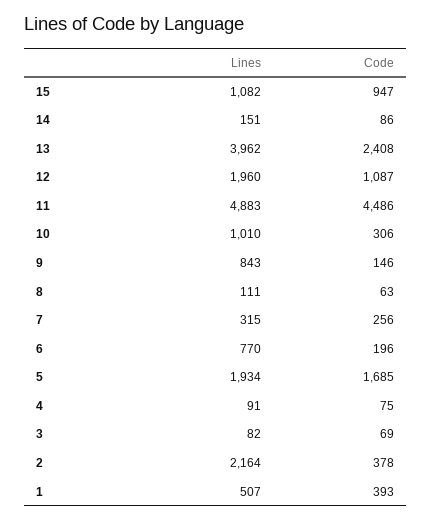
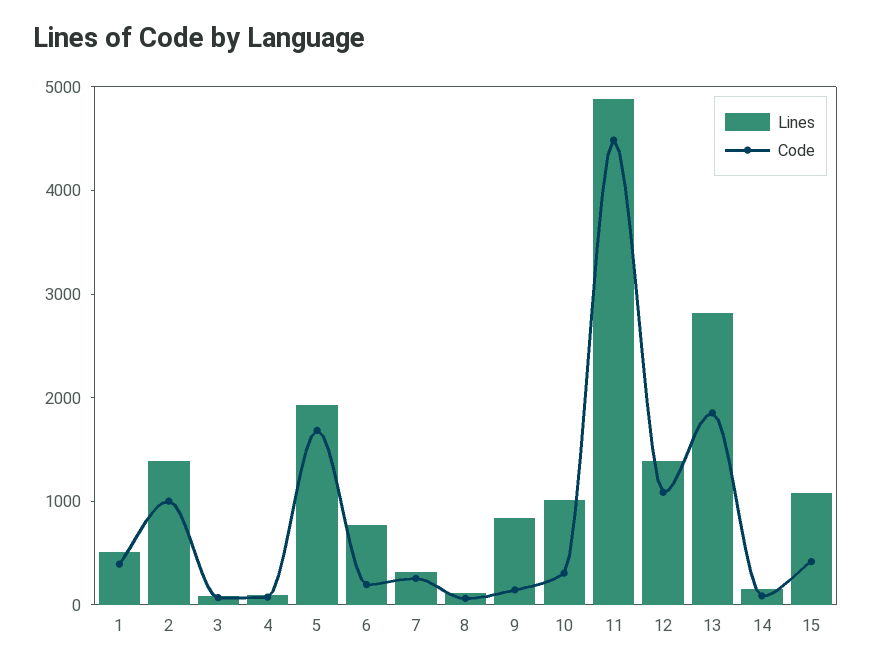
  {
    "Lines": {
      "15": 1082,
      "14": 151,
-     "13": 3962,
+     "13": 2800,
-     "12": 1960,
+     "12": 1400,
      "11": 4883,
      "10": 1010,
      "9": 843,
      "8": 111,
      "7": 315,
      "6": 770,
      "5": 1934,
      "4": 91,
      "3": 82,
-     "2": 2164,
+     "2": 1400,
      "1": 507
    },
    "Code": {
-     "15": 947,
+     "15": 400,
      "14": 86,
-     "13": 2408,
+     "13": 1800,
      "12": 1087,
      "11": 4486,
      "10": 306,
      "9": 146,
      "8": 63,
      "7": 256,
      "6": 196,
      "5": 1685,
      "4": 75,
      "3": 69,
-     "2": 378,
+     "2": 1000,
      "1": 393
    }
  }

